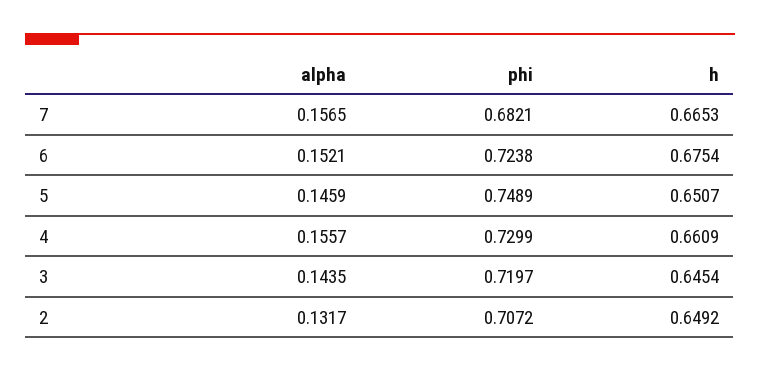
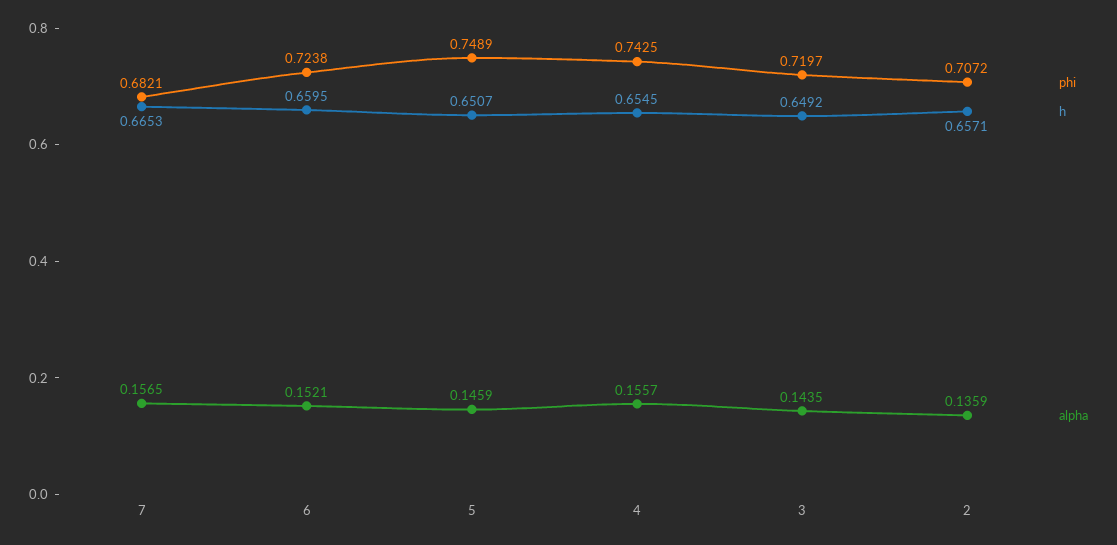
  {
    "alpha": {
      "7": 0.1565,
      "6": 0.1521,
      "5": 0.1459,
      "4": 0.1557,
      "3": 0.1435,
-     "2": 0.1317
+     "2": 0.1359
    },
    "phi": {
      "7": 0.6821,
      "6": 0.7238,
      "5": 0.7489,
-     "4": 0.7299,
+     "4": 0.7425,
      "3": 0.7197,
      "2": 0.7072
    },
    "h": {
      "7": 0.6653,
-     "6": 0.6754,
+     "6": 0.6595,
      "5": 0.6507,
-     "4": 0.6609,
+     "4": 0.6545,
-     "3": 0.6454,
+     "3": 0.6492,
-     "2": 0.6492
+     "2": 0.6571
    }
  }

